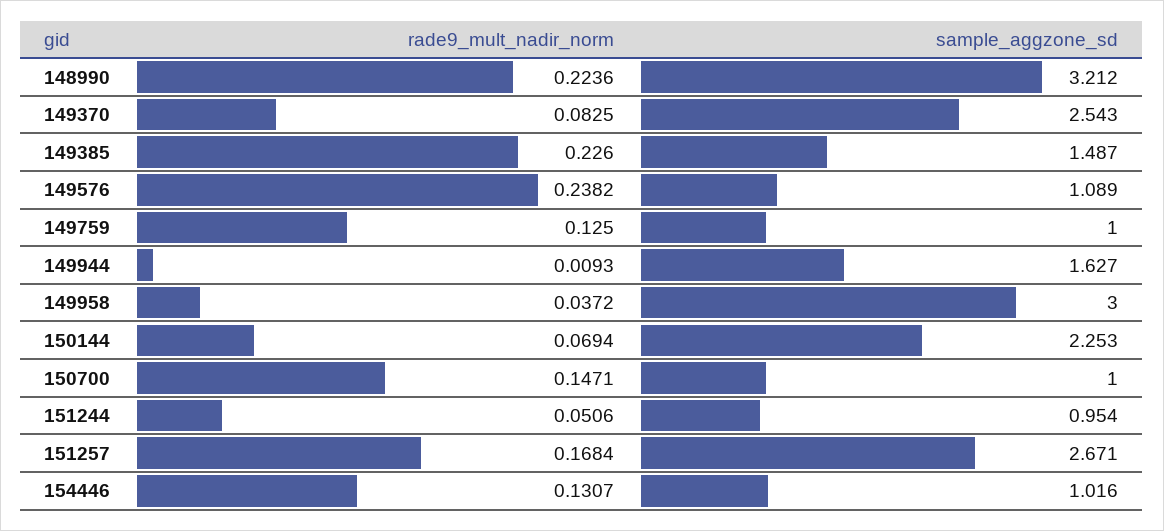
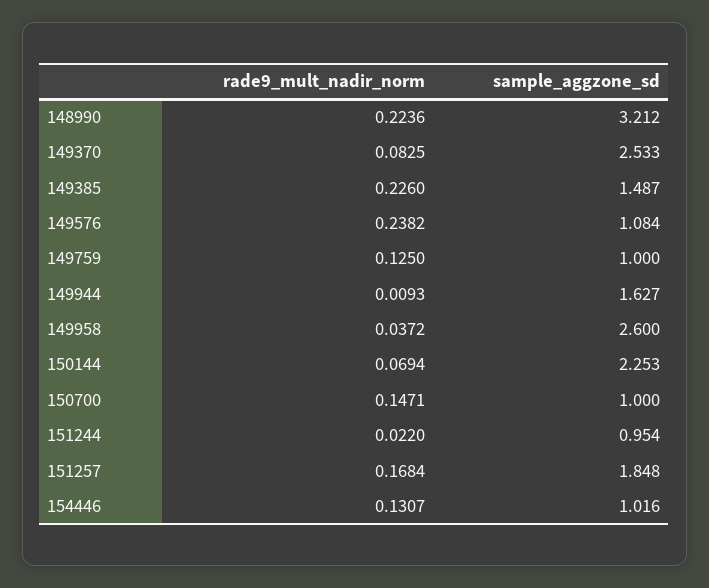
  {
    "rade9_mult_nadir_norm": {
      "148990": 0.2236,
      "149370": 0.0825,
      "149385": 0.226,
      "149576": 0.2382,
      "149759": 0.125,
      "149944": 0.0093,
      "149958": 0.0372,
      "150144": 0.0694,
      "150700": 0.1471,
-     "151244": 0.0506,
+     "151244": 0.022,
      "151257": 0.1684,
      "154446": 0.1307
    },
    "sample_aggzone_sd": {
      "148990": 3.212,
-     "149370": 2.543,
+     "149370": 2.533,
      "149385": 1.487,
-     "149576": 1.089,
+     "149576": 1.084,
      "149759": 1,
      "149944": 1.627,
-     "149958": 3,
+     "149958": 2.6,
      "150144": 2.253,
      "150700": 1,
      "151244": 0.954,
-     "151257": 2.671,
+     "151257": 1.848,
      "154446": 1.016
    }
  }

